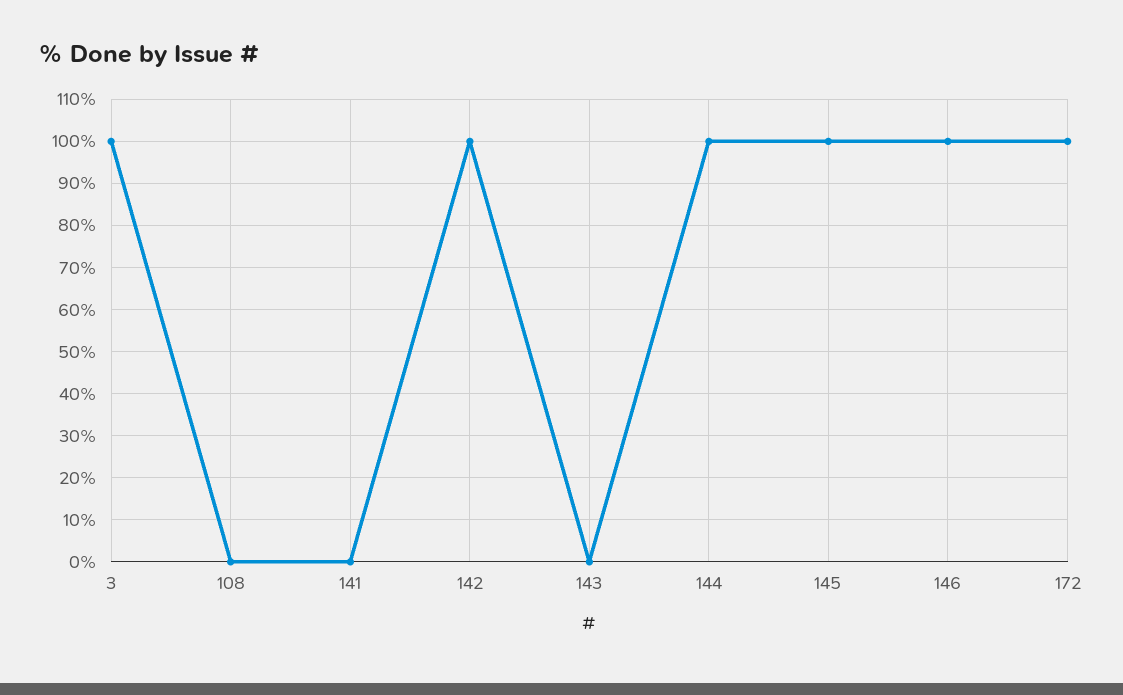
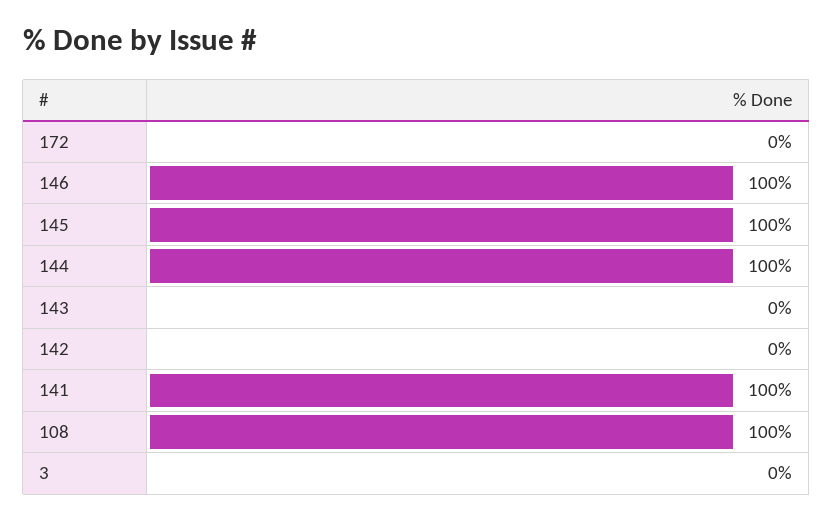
  {
-   "3": 100,
+   "3": 0,
-   "108": 0,
+   "108": 100,
-   "141": 0,
+   "141": 100,
-   "142": 100,
+   "142": 0,
    "143": 0,
    "144": 100,
    "145": 100,
    "146": 100,
-   "172": 100
+   "172": 0
  }

